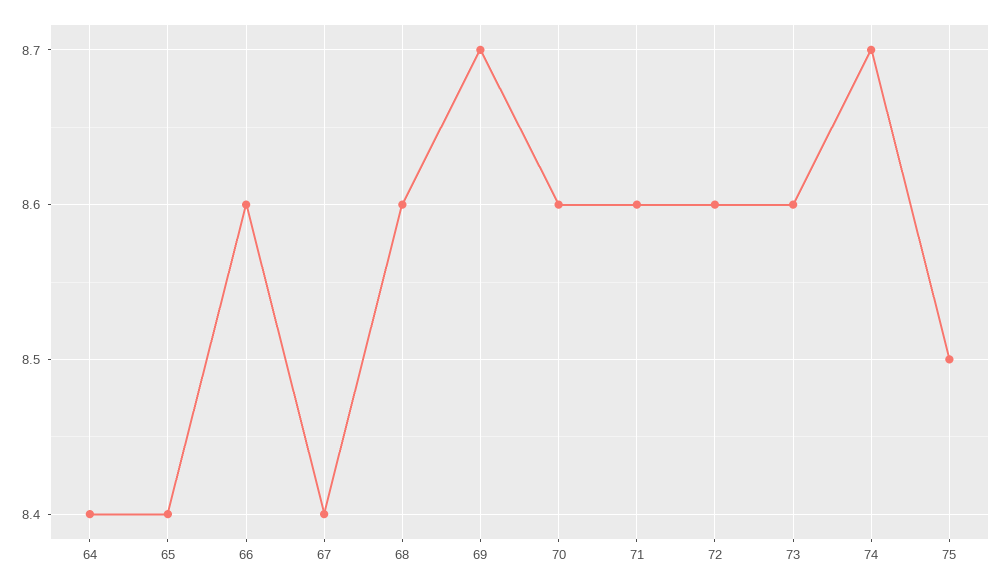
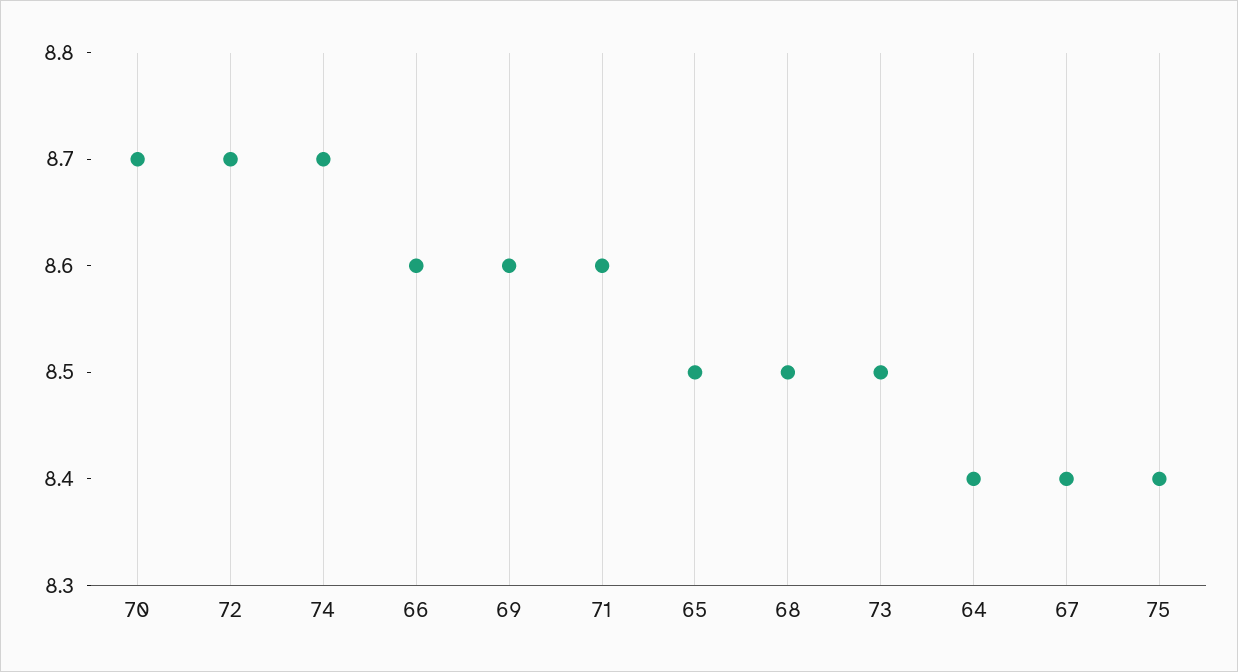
  {
    "64": 8.4,
-   "65": 8.4,
+   "65": 8.5,
    "66": 8.6,
    "67": 8.4,
-   "68": 8.6,
+   "68": 8.5,
-   "69": 8.7,
+   "69": 8.6,
-   "70": 8.6,
+   "70": 8.7,
    "71": 8.6,
-   "72": 8.6,
+   "72": 8.7,
-   "73": 8.6,
+   "73": 8.5,
    "74": 8.7,
-   "75": 8.5
+   "75": 8.4
  }

